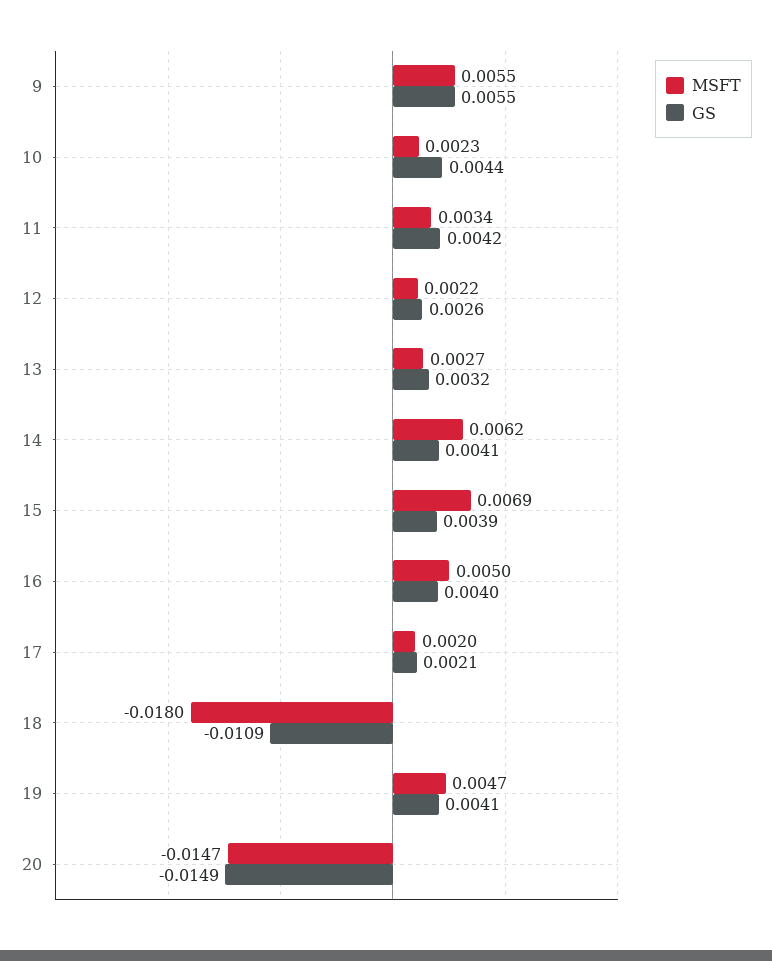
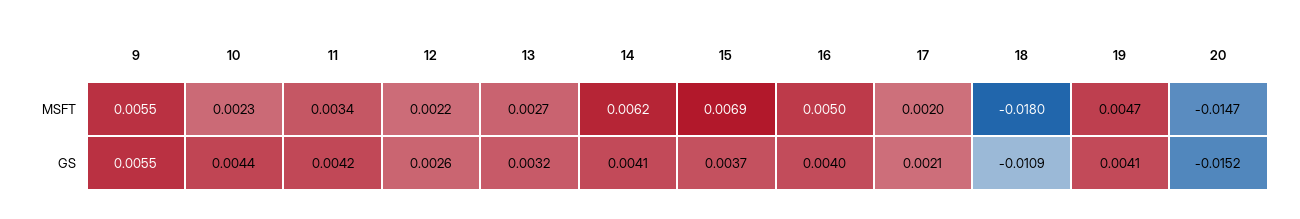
  {
    "MSFT": {
      "9": 0.0055,
      "10": 0.0023,
      "11": 0.0034,
      "12": 0.0022,
      "13": 0.0027,
      "14": 0.0062,
      "15": 0.0069,
      "16": 0.005,
      "17": 0.002,
      "18": -0.018,
      "19": 0.0047,
      "20": -0.0147
    },
    "GS": {
      "9": 0.0055,
      "10": 0.0044,
      "11": 0.0042,
      "12": 0.0026,
      "13": 0.0032,
      "14": 0.0041,
-     "15": 0.0039,
+     "15": 0.0037,
      "16": 0.004,
      "17": 0.0021,
      "18": -0.0109,
      "19": 0.0041,
-     "20": -0.0149
+     "20": -0.0152
    }
  }

